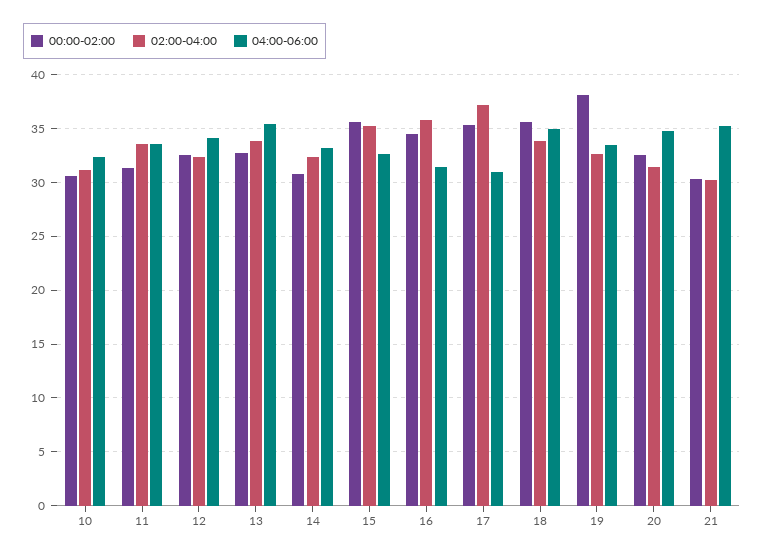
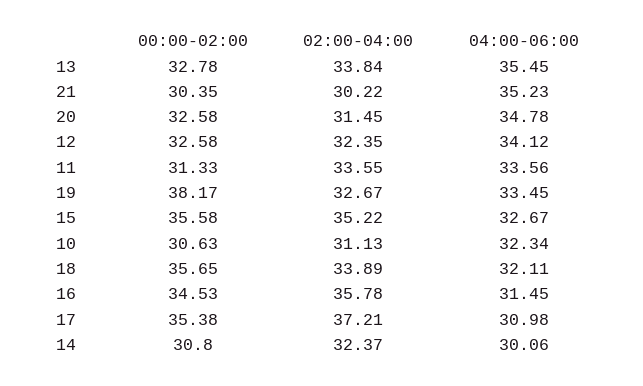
  {
    "00:00-02:00": {
      "10": 30.63,
      "11": 31.33,
      "12": 32.58,
      "13": 32.78,
      "14": 30.8,
      "15": 35.58,
      "16": 34.53,
      "17": 35.38,
      "18": 35.65,
      "19": 38.17,
      "20": 32.58,
      "21": 30.35
    },
    "02:00-04:00": {
      "10": 31.13,
      "11": 33.55,
      "12": 32.35,
      "13": 33.84,
      "14": 32.37,
      "15": 35.22,
      "16": 35.78,
      "17": 37.21,
      "18": 33.89,
      "19": 32.67,
      "20": 31.45,
      "21": 30.22
    },
    "04:00-06:00": {
      "10": 32.34,
      "11": 33.56,
      "12": 34.12,
      "13": 35.45,
-     "14": 33,
+     "14": 30.06,
      "15": 32.67,
      "16": 31.45,
      "17": 30.98,
-     "18": 35,
+     "18": 32.11,
      "19": 33.45,
      "20": 34.78,
      "21": 35.23
    }
  }

